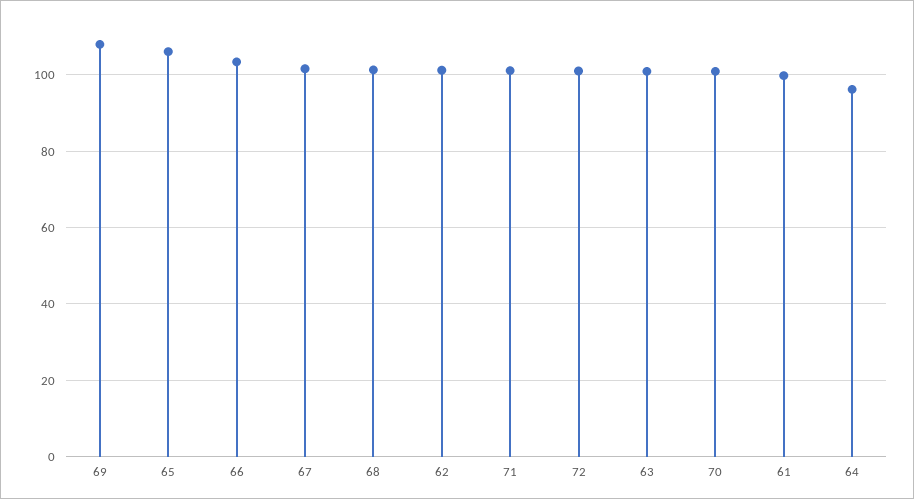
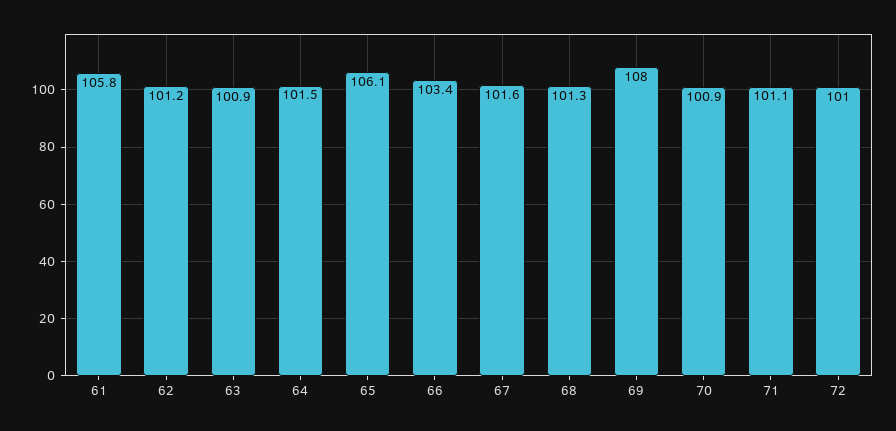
  {
    "69": 108,
    "65": 106.1,
    "66": 103.4,
    "67": 101.6,
    "68": 101.3,
    "62": 101.2,
    "71": 101.1,
    "72": 101,
    "63": 100.9,
    "70": 100.9,
-   "61": 100,
+   "61": 105.8,
-   "64": 96
+   "64": 101.5
  }

